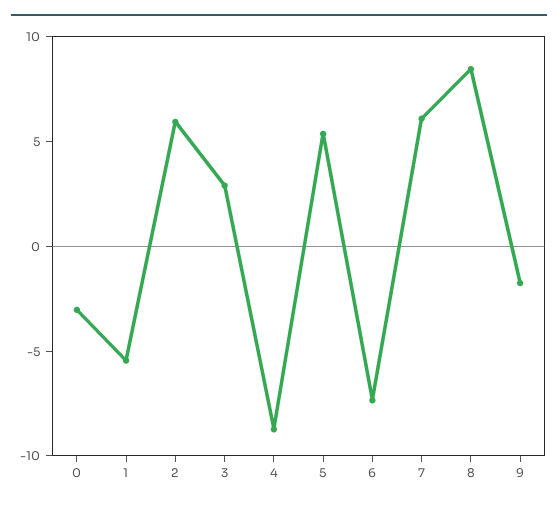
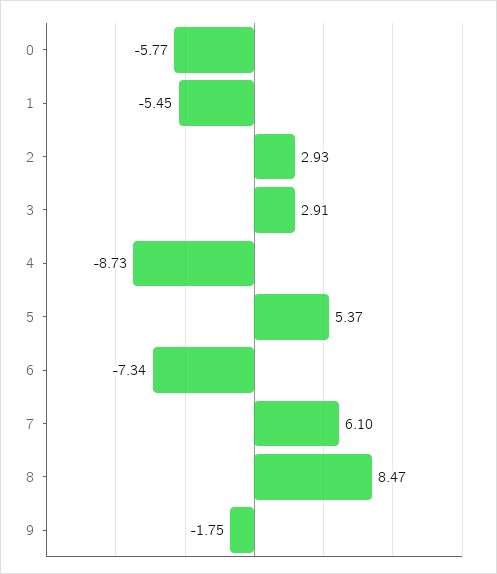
  {
-   "0": -3,
+   "0": -5.77,
    "1": -5.45,
-   "2": 6,
+   "2": 2.93,
    "3": 2.91,
    "4": -8.73,
    "5": 5.37,
    "6": -7.34,
    "7": 6.1,
    "8": 8.47,
    "9": -1.75
  }

